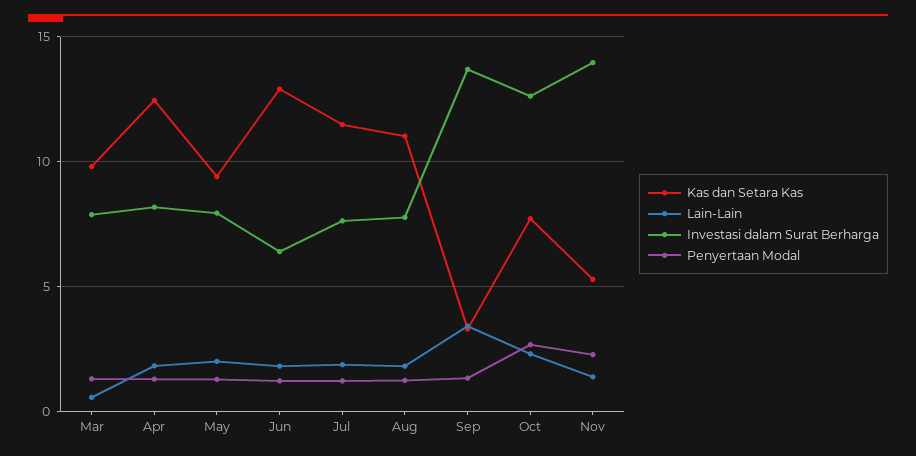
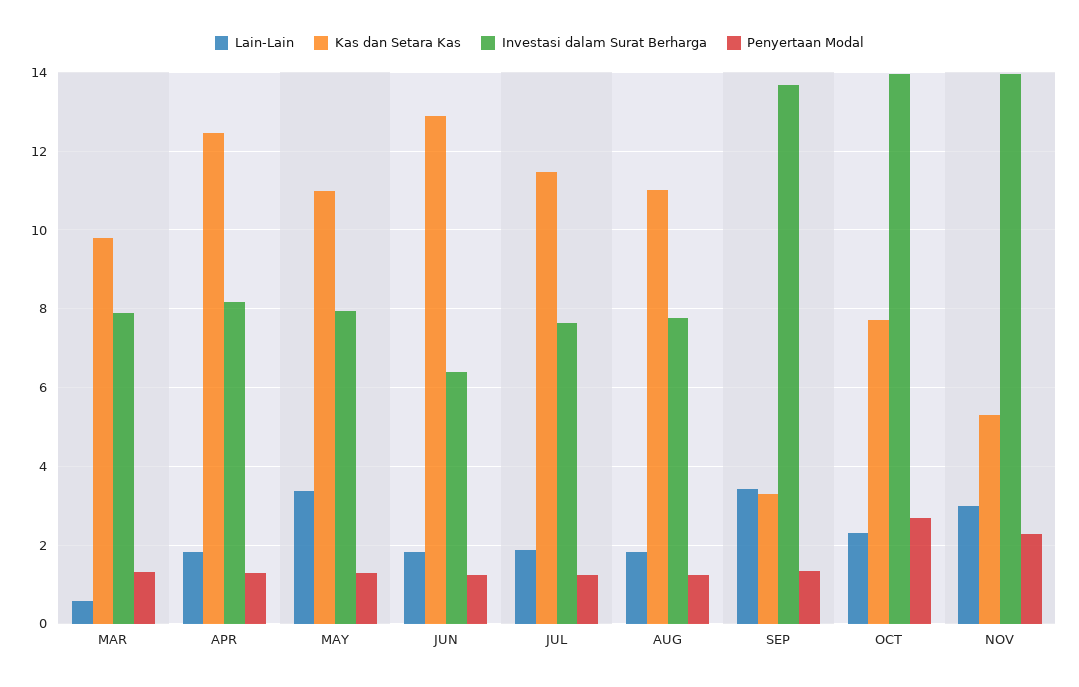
  {
    "Kas dan Setara Kas": {
      "Mar": 9.8,
      "Apr": 12.4,
-     "May": 9.5,
+     "May": 11,
      "Jun": 13,
      "Jul": 11.4,
      "Aug": 11,
      "Sep": 3.4,
      "Oct": 7.8,
      "Nov": 5.2
    },
    "Lain-Lain": {
      "Mar": 0.6,
      "Apr": 1.8,
-     "May": 2,
+     "May": 3.4,
      "Jun": 1.8,
      "Jul": 1.8,
      "Aug": 1.8,
      "Sep": 3.4,
      "Oct": 2.4,
-     "Nov": 1.5
+     "Nov": 3
    },
    "Investasi dalam Surat Berharga": {
      "Mar": 7.8,
      "Apr": 8.2,
      "May": 8,
      "Jun": 6.4,
      "Jul": 7.6,
      "Aug": 7.8,
      "Sep": 13.6,
-     "Oct": 12.5,
+     "Oct": 14,
      "Nov": 14
    },
    "Penyertaan Modal": {
      "Mar": 1.4,
      "Apr": 1.4,
      "May": 1.2,
      "Jun": 1.2,
      "Jul": 1.2,
      "Aug": 1.2,
      "Sep": 1.4,
      "Oct": 2.6,
      "Nov": 2.2
    }
  }

